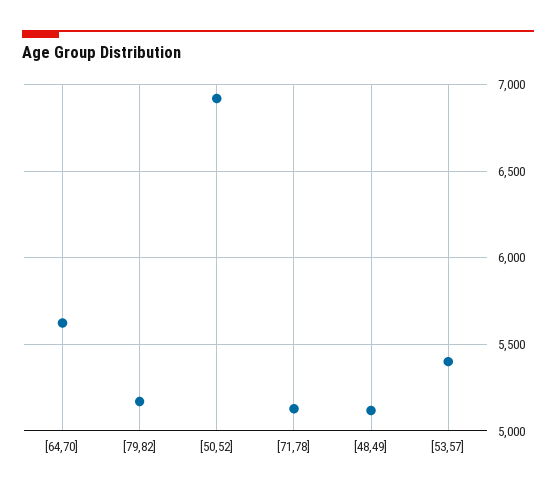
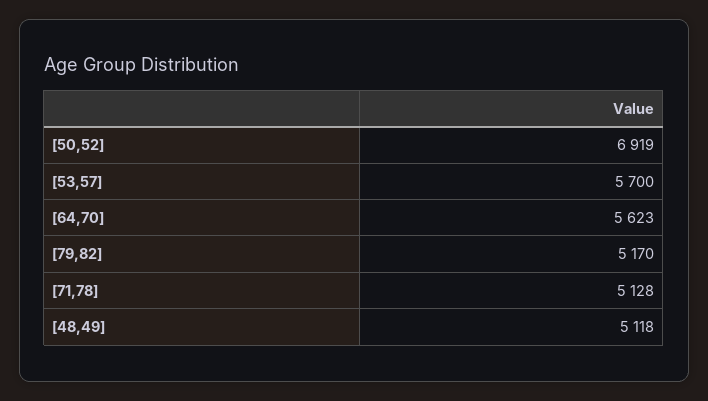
  {
    "[64,70]": 5623,
    "[79,82]": 5170,
    "[50,52]": 6919,
    "[71,78]": 5128,
    "[48,49]": 5118,
-   "[53,57]": 5400
+   "[53,57]": 5700
  }

